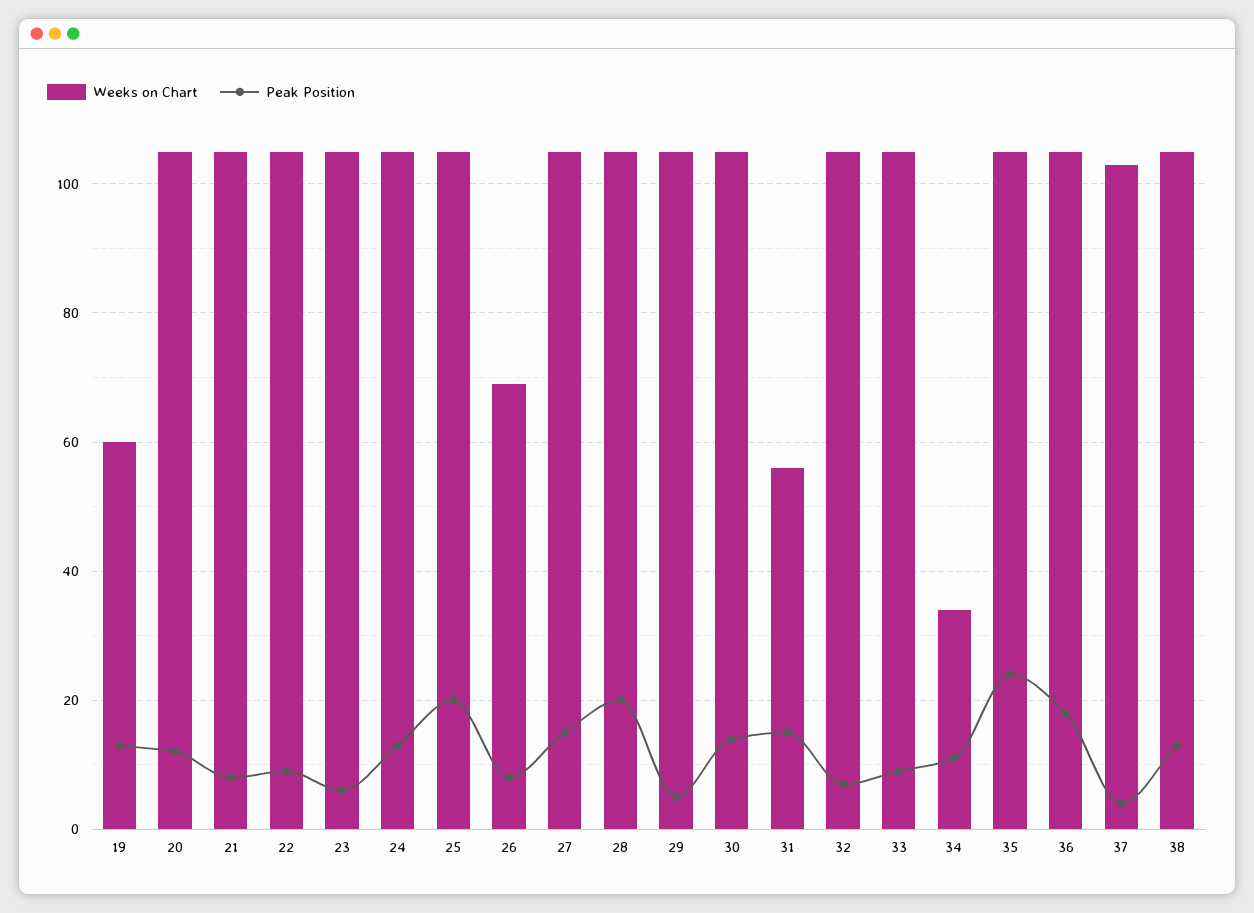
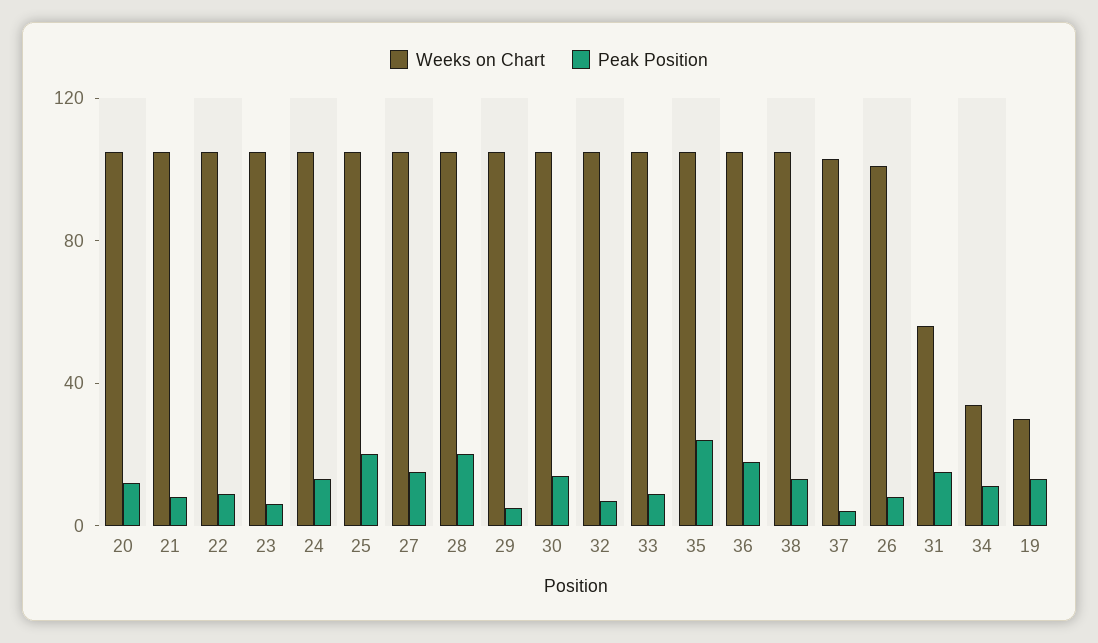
  {
    "Weeks on Chart": {
-     "19": 60,
+     "19": 30,
      "20": 105,
      "21": 105,
      "22": 105,
      "23": 105,
      "24": 105,
      "25": 105,
-     "26": 70,
+     "26": 100,
      "27": 105,
      "28": 105,
      "29": 105,
      "30": 105,
      "31": 55,
      "32": 105,
      "33": 105,
      "34": 35,
      "35": 105,
      "36": 105,
      "37": 105,
      "38": 105
    },
    "Peak Position": {
      "19": 15,
      "20": 10,
      "21": 10,
      "22": 10,
      "23": 5,
      "24": 15,
      "25": 20,
      "26": 10,
      "27": 15,
      "28": 20,
      "29": 5,
      "30": 15,
      "31": 15,
      "32": 5,
      "33": 10,
      "34": 10,
      "35": 25,
      "36": 20,
      "37": 5,
      "38": 15
    }
  }

